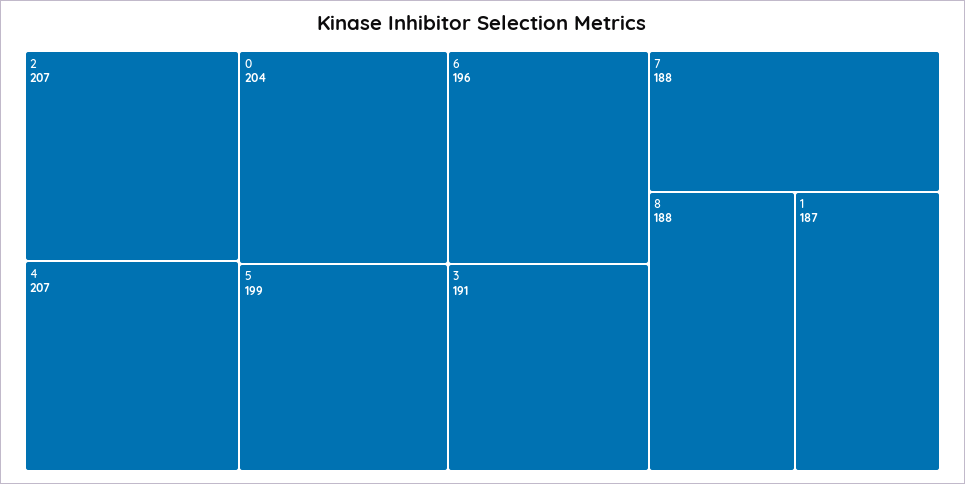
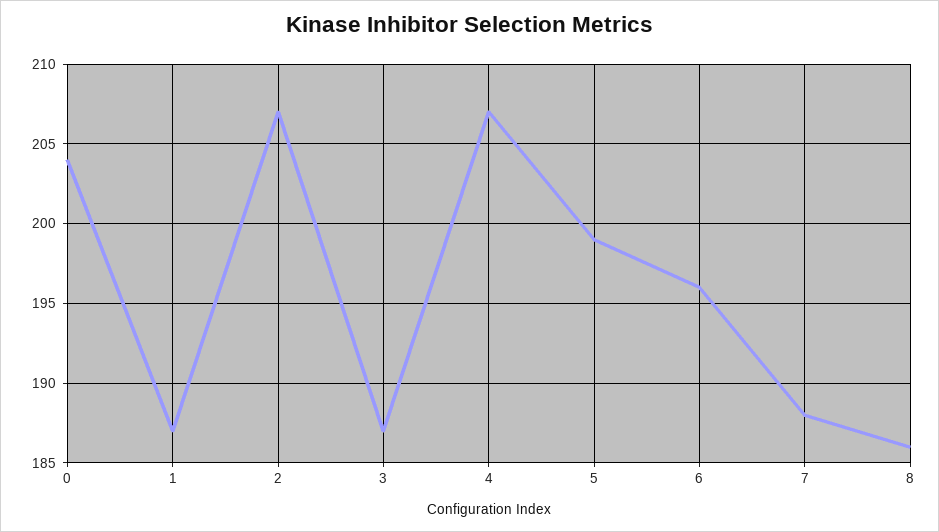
  {
    "2": 207,
    "4": 207,
    "0": 204,
    "5": 199,
    "6": 196,
-   "3": 191,
+   "3": 187,
    "7": 188,
-   "8": 188,
+   "8": 186,
    "1": 187
  }

